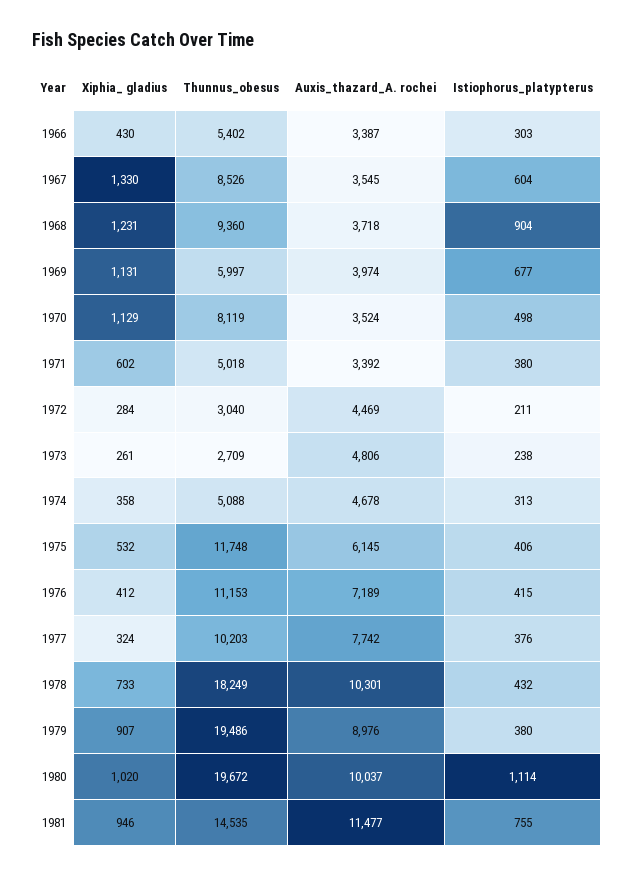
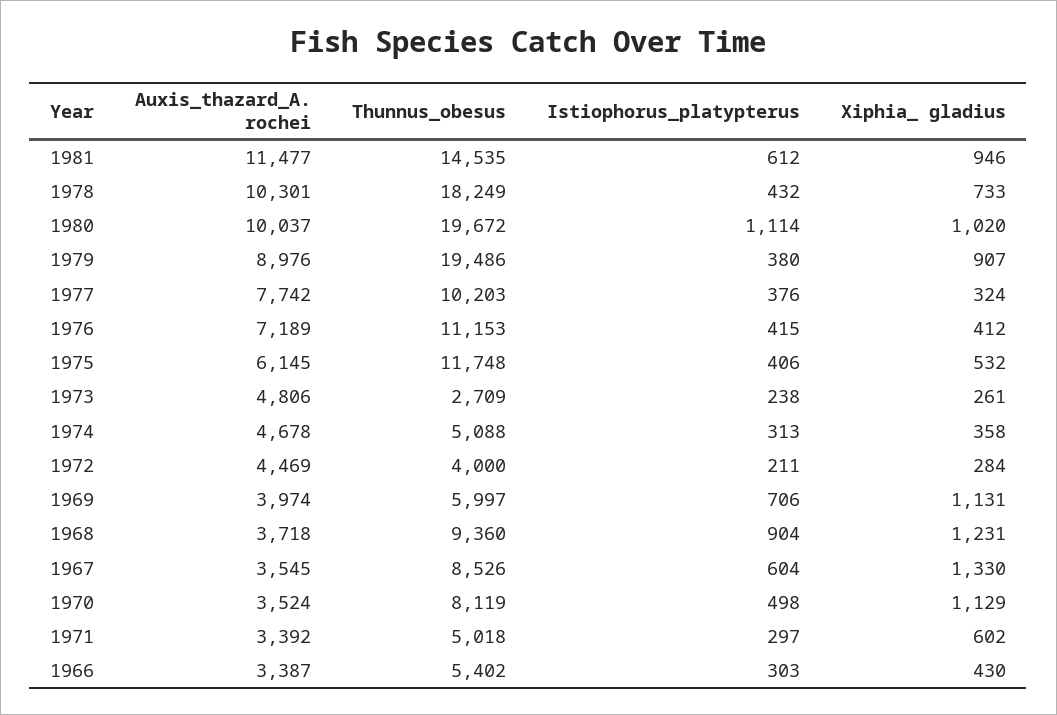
  {
    "Xiphia_ gladius": {
      "1966": 430,
      "1967": 1330,
      "1968": 1231,
      "1969": 1131,
      "1970": 1129,
      "1971": 602,
      "1972": 284,
      "1973": 261,
      "1974": 358,
      "1975": 532,
      "1976": 412,
      "1977": 324,
      "1978": 733,
      "1979": 907,
      "1980": 1020,
      "1981": 946
    },
    "Thunnus_obesus": {
      "1966": 5402,
      "1967": 8526,
      "1968": 9360,
      "1969": 5997,
      "1970": 8119,
      "1971": 5018,
-     "1972": 3040,
+     "1972": 4000,
      "1973": 2709,
      "1974": 5088,
      "1975": 11748,
      "1976": 11153,
      "1977": 10203,
      "1978": 18249,
      "1979": 19486,
      "1980": 19672,
      "1981": 14535
    },
    "Auxis_thazard_A. rochei": {
      "1966": 3387,
      "1967": 3545,
      "1968": 3718,
      "1969": 3974,
      "1970": 3524,
      "1971": 3392,
      "1972": 4469,
      "1973": 4806,
      "1974": 4678,
      "1975": 6145,
      "1976": 7189,
      "1977": 7742,
      "1978": 10301,
      "1979": 8976,
      "1980": 10037,
      "1981": 11477
    },
    "Istiophorus_platypterus": {
      "1966": 303,
      "1967": 604,
      "1968": 904,
-     "1969": 677,
+     "1969": 706,
      "1970": 498,
-     "1971": 380,
+     "1971": 297,
      "1972": 211,
      "1973": 238,
      "1974": 313,
      "1975": 406,
      "1976": 415,
      "1977": 376,
      "1978": 432,
      "1979": 380,
      "1980": 1114,
-     "1981": 755
+     "1981": 612
    }
  }

